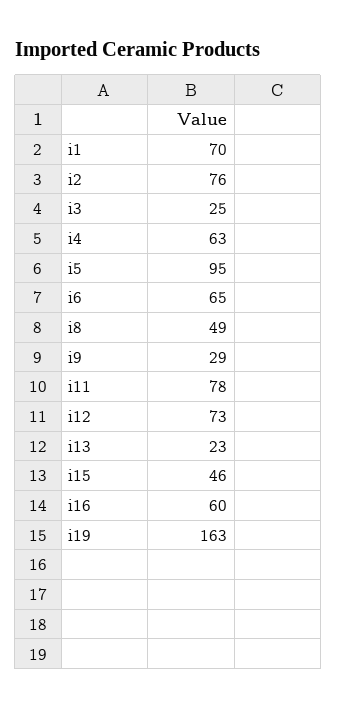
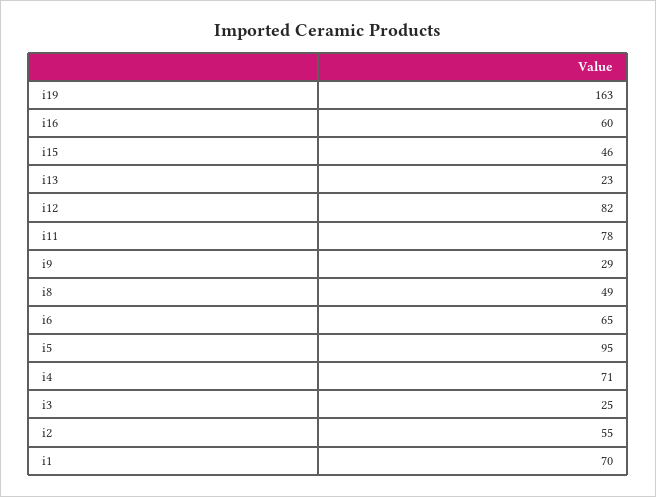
  {
    "i1": 70,
-   "i2": 76,
+   "i2": 55,
    "i3": 25,
-   "i4": 63,
+   "i4": 71,
    "i5": 95,
    "i6": 65,
    "i8": 49,
    "i9": 29,
    "i11": 78,
-   "i12": 73,
+   "i12": 82,
    "i13": 23,
    "i15": 46,
    "i16": 60,
    "i19": 163
  }

